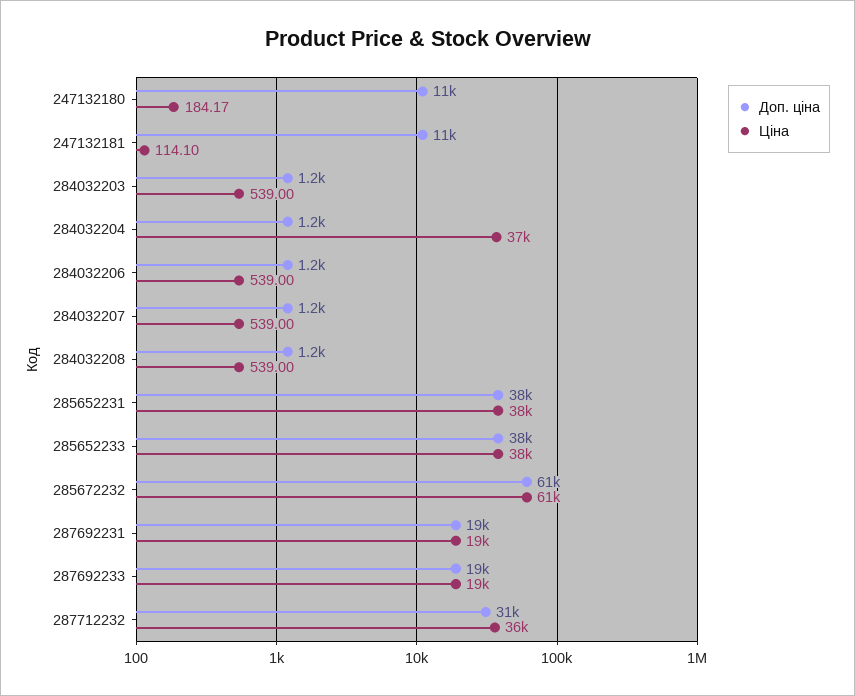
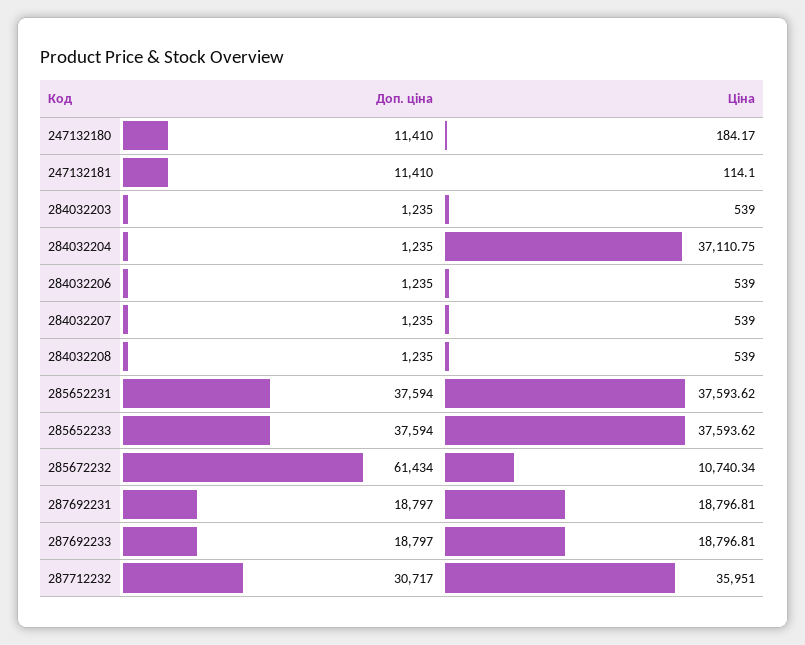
  {
    "Доп. ціна": {
      "247132180": 11410,
      "247132181": 11410,
      "284032203": 1235,
      "284032204": 1235,
      "284032206": 1235,
      "284032207": 1235,
      "284032208": 1235,
      "285652231": 37594,
      "285652233": 37594,
      "285672232": 61434,
      "287692231": 18797,
      "287692233": 18797,
      "287712232": 30717
    },
    "Ціна": {
      "247132180": 184.17,
      "247132181": 114.1,
      "284032203": 539,
      "284032204": 37110.75,
      "284032206": 539,
      "284032207": 539,
      "284032208": 539,
      "285652231": 37593.62,
      "285652233": 37593.62,
-     "285672232": 61000,
+     "285672232": 10740.34,
      "287692231": 18796.81,
      "287692233": 18796.81,
      "287712232": 35951
    }
  }

